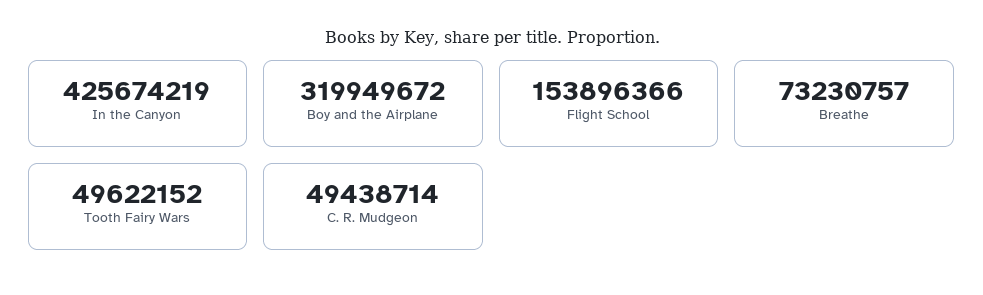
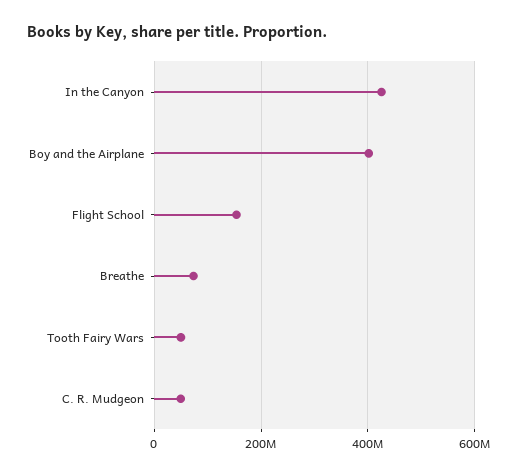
  {
    "In the Canyon": 425674219,
-   "Boy and the Airplane": 319949672,
+   "Boy and the Airplane": 400000000,
    "Flight School": 153896366,
    "Breathe": 73230757,
    "Tooth Fairy Wars": 49622152,
    "C. R. Mudgeon": 49438714
  }

